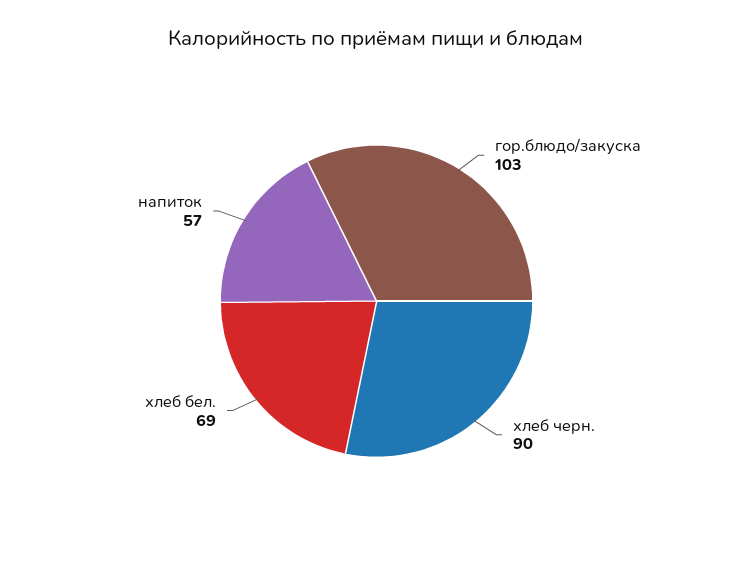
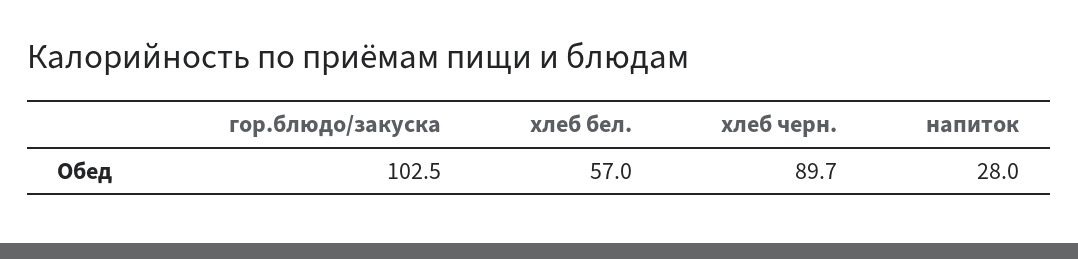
  {
    "гор.блюдо/закуска": 102.5,
    "хлеб черн.": 89.7,
-   "хлеб бел.": 69,
+   "хлеб бел.": 57,
-   "напиток": 57
+   "напиток": 28
  }

